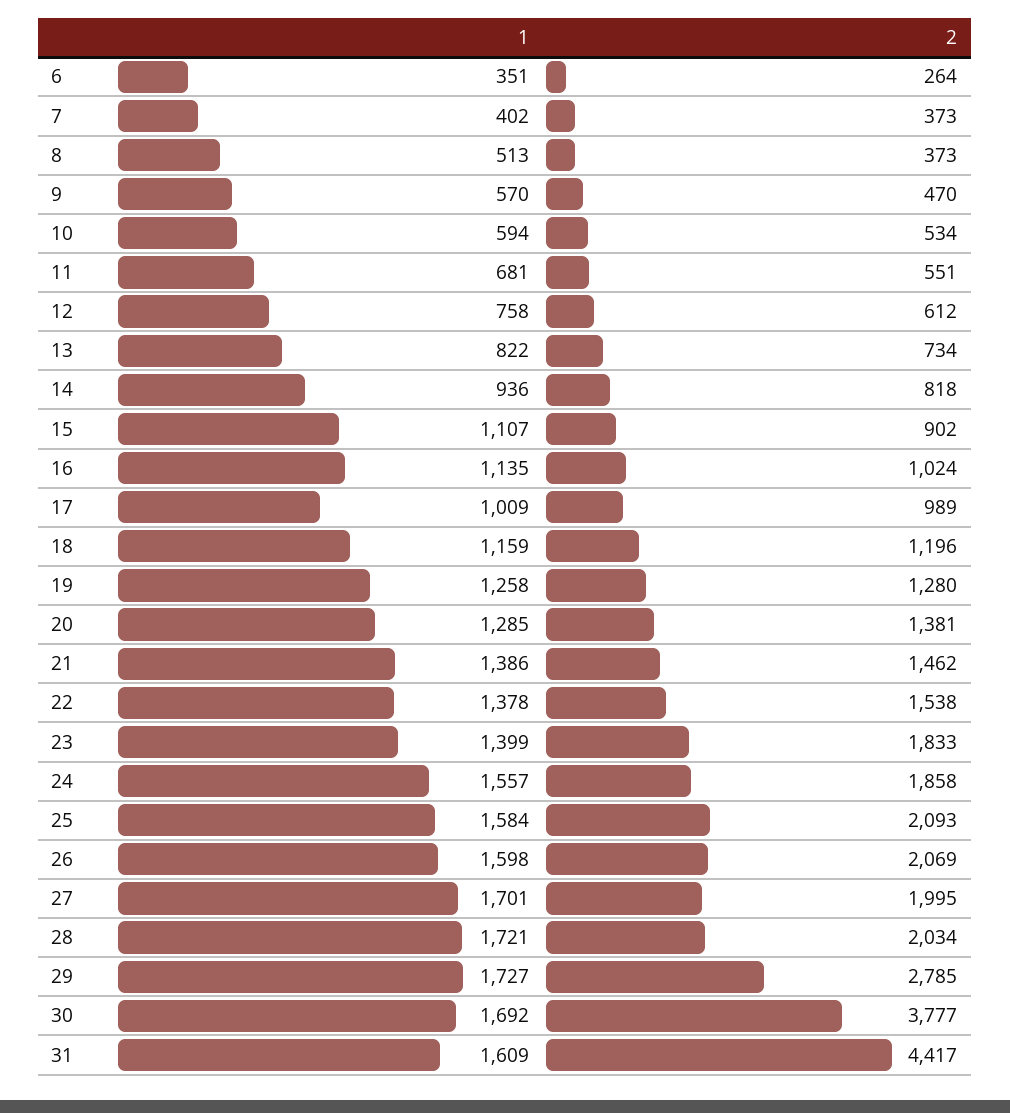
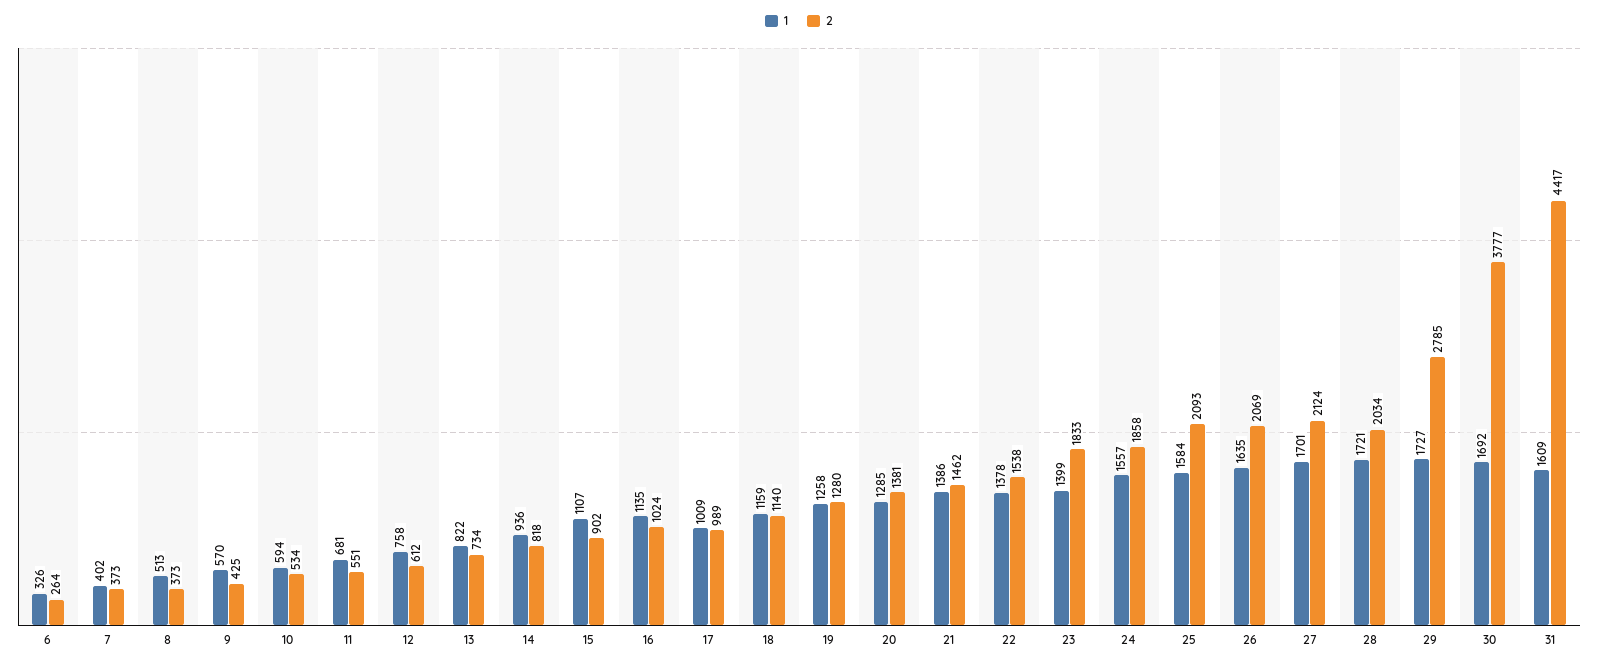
  {
    "1": {
-     "6": 351,
+     "6": 326,
      "7": 402,
      "8": 513,
      "9": 570,
      "10": 594,
      "11": 681,
      "12": 758,
      "13": 822,
      "14": 936,
      "15": 1107,
      "16": 1135,
      "17": 1009,
      "18": 1159,
      "19": 1258,
      "20": 1285,
      "21": 1386,
      "22": 1378,
      "23": 1399,
      "24": 1557,
      "25": 1584,
-     "26": 1598,
+     "26": 1635,
      "27": 1701,
      "28": 1721,
      "29": 1727,
      "30": 1692,
      "31": 1609
    },
    "2": {
      "6": 264,
      "7": 373,
      "8": 373,
-     "9": 470,
+     "9": 425,
      "10": 534,
      "11": 551,
      "12": 612,
      "13": 734,
      "14": 818,
      "15": 902,
      "16": 1024,
      "17": 989,
-     "18": 1196,
+     "18": 1140,
      "19": 1280,
      "20": 1381,
      "21": 1462,
      "22": 1538,
      "23": 1833,
      "24": 1858,
      "25": 2093,
      "26": 2069,
-     "27": 1995,
+     "27": 2124,
      "28": 2034,
      "29": 2785,
      "30": 3777,
      "31": 4417
    }
  }

